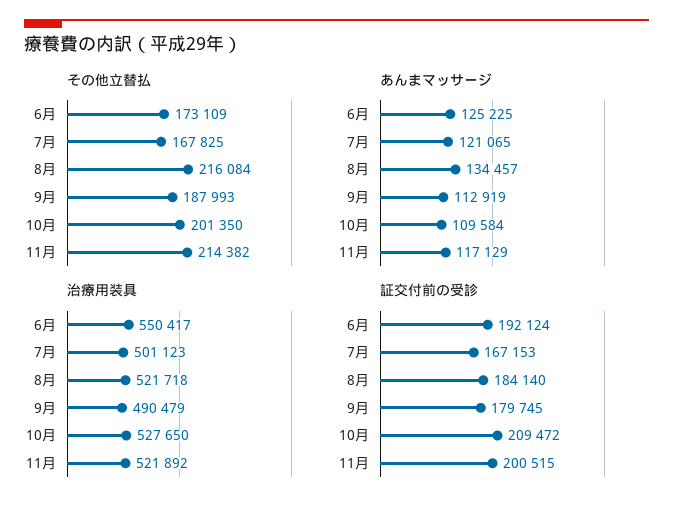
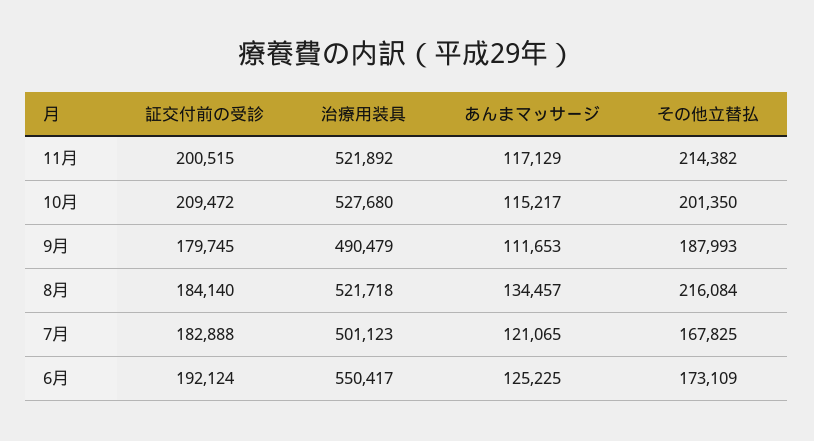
  {
    "その他立替払": {
      "6月": 173109,
      "7月": 167825,
      "8月": 216084,
      "9月": 187993,
      "10月": 201350,
      "11月": 214382
    },
    "あんまマッサージ": {
      "6月": 125225,
      "7月": 121065,
      "8月": 134457,
-     "9月": 112919,
+     "9月": 111653,
-     "10月": 109584,
+     "10月": 115217,
      "11月": 117129
    },
    "治療用装具": {
      "6月": 550417,
      "7月": 501123,
      "8月": 521718,
      "9月": 490479,
-     "10月": 527650,
+     "10月": 527680,
      "11月": 521892
    },
    "証交付前の受診": {
      "6月": 192124,
-     "7月": 167153,
+     "7月": 182888,
      "8月": 184140,
      "9月": 179745,
      "10月": 209472,
      "11月": 200515
    }
  }

